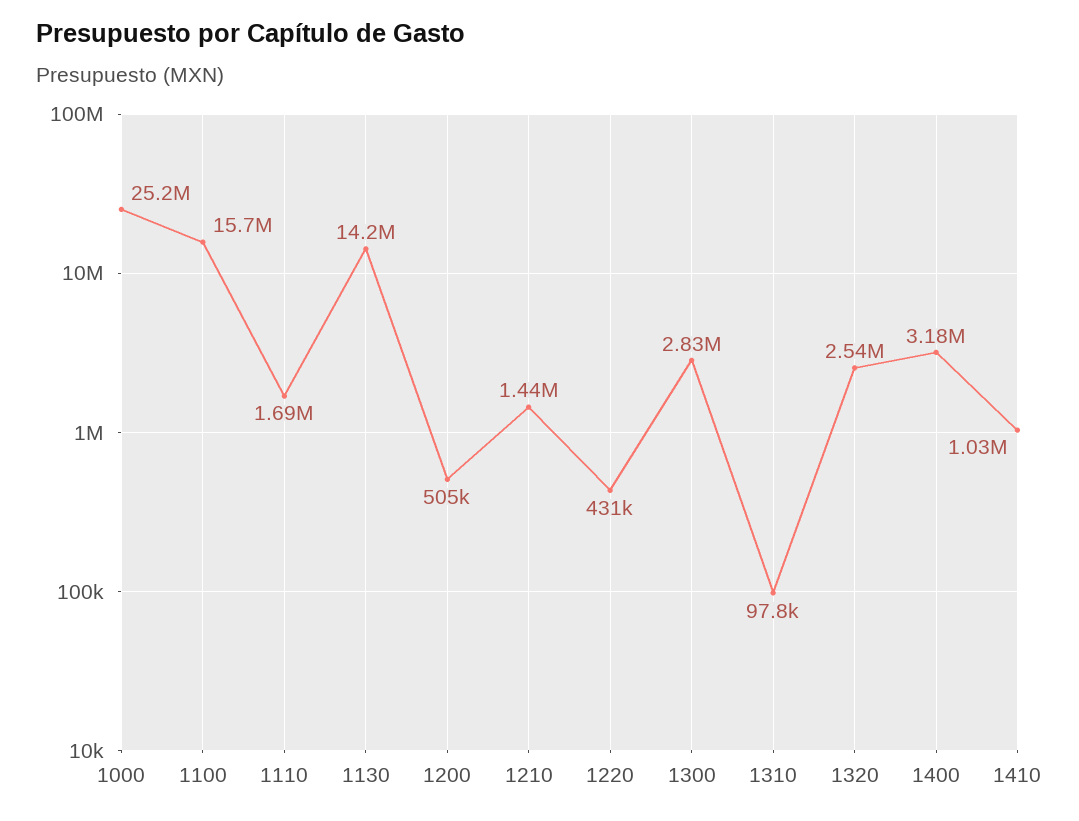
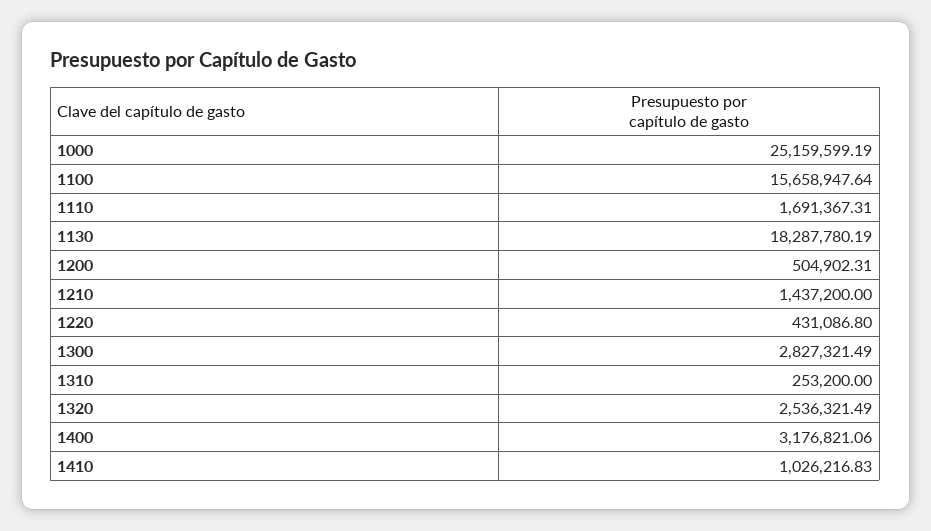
  {
    "1000": 25159599.19,
    "1100": 15658947.64,
    "1110": 1691367.31,
-   "1130": 14200000,
+   "1130": 18287780.19,
    "1200": 504902.31,
    "1210": 1437200,
    "1220": 431086.8,
    "1300": 2827321.49,
-   "1310": 97800,
+   "1310": 253200,
    "1320": 2536321.49,
    "1400": 3176821.06,
    "1410": 1026216.83
  }

